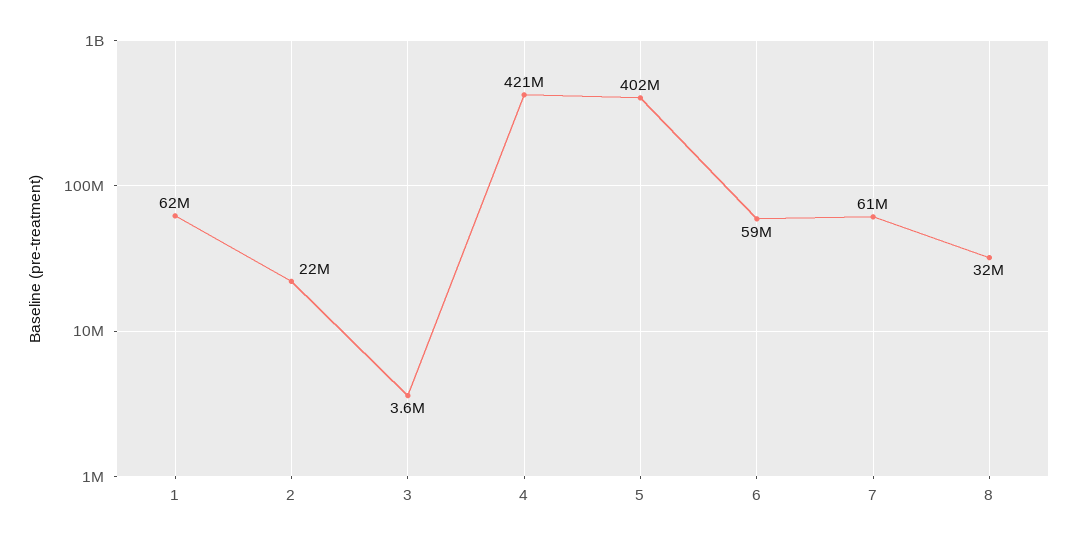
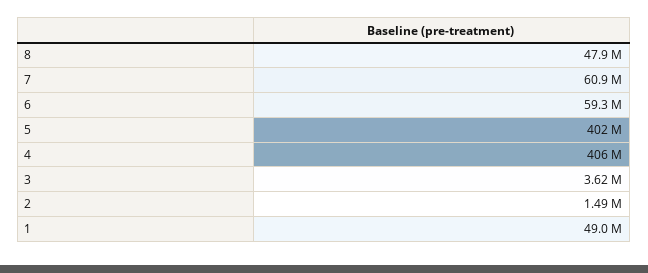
  {
-   "1": 62000000,
+   "1": 49000000,
-   "2": 22000000,
+   "2": 1490000,
    "3": 3620000,
-   "4": 421000000,
+   "4": 406000000,
    "5": 402000000,
    "6": 59300000,
    "7": 60900000,
-   "8": 32000000
+   "8": 47900000
  }

